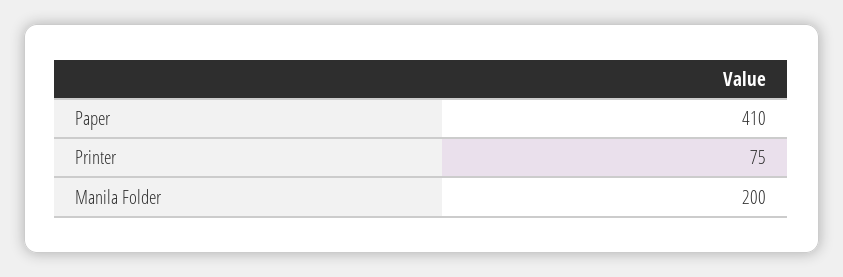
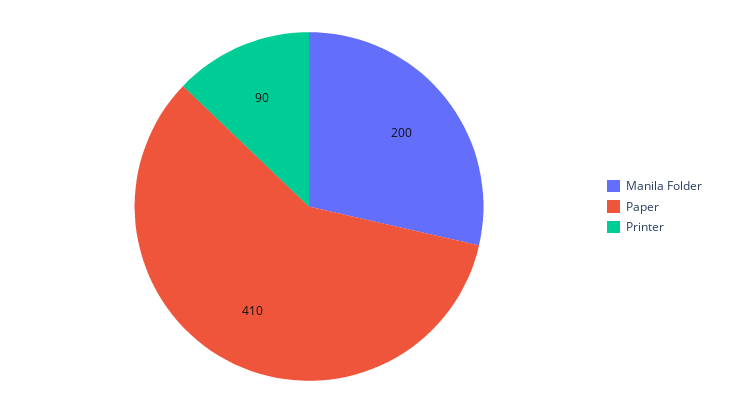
  {
    "Paper": 410,
-   "Printer": 75,
+   "Printer": 90,
    "Manila Folder": 200
  }

